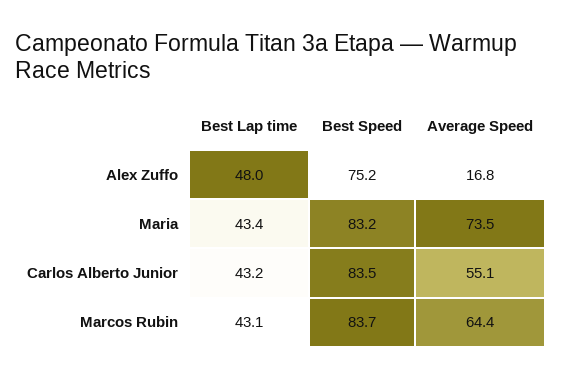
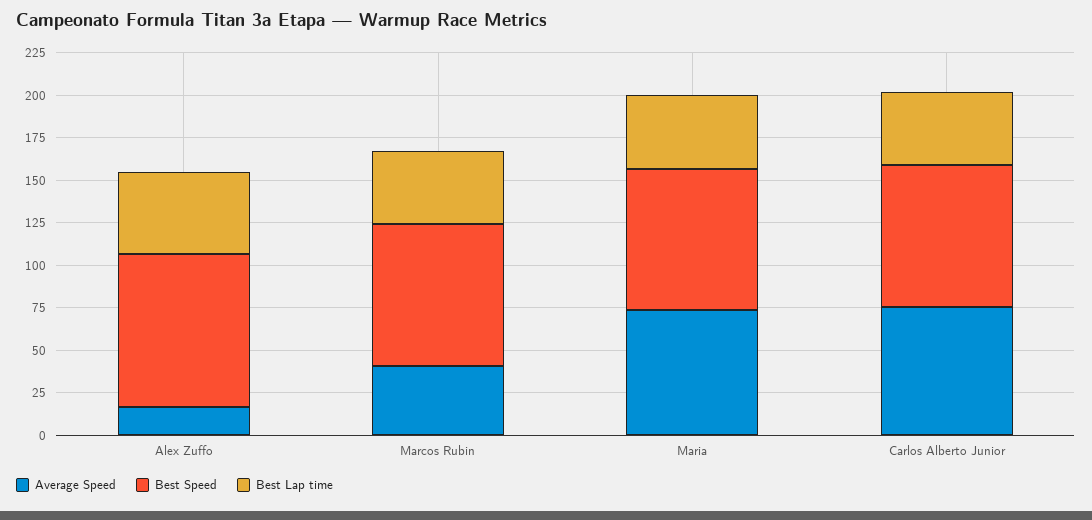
  {
    "Best Lap time": {
      "Alex Zuffo": 48,
      "Maria": 43.4,
      "Carlos Alberto Junior": 43.2,
      "Marcos Rubin": 43.1
    },
    "Best Speed": {
-     "Alex Zuffo": 75.2,
+     "Alex Zuffo": 90,
      "Maria": 83.2,
      "Carlos Alberto Junior": 83.5,
      "Marcos Rubin": 83.7
    },
    "Average Speed": {
      "Alex Zuffo": 16.8,
      "Maria": 73.5,
-     "Carlos Alberto Junior": 55.1,
+     "Carlos Alberto Junior": 75,
-     "Marcos Rubin": 64.4
+     "Marcos Rubin": 40
    }
  }

